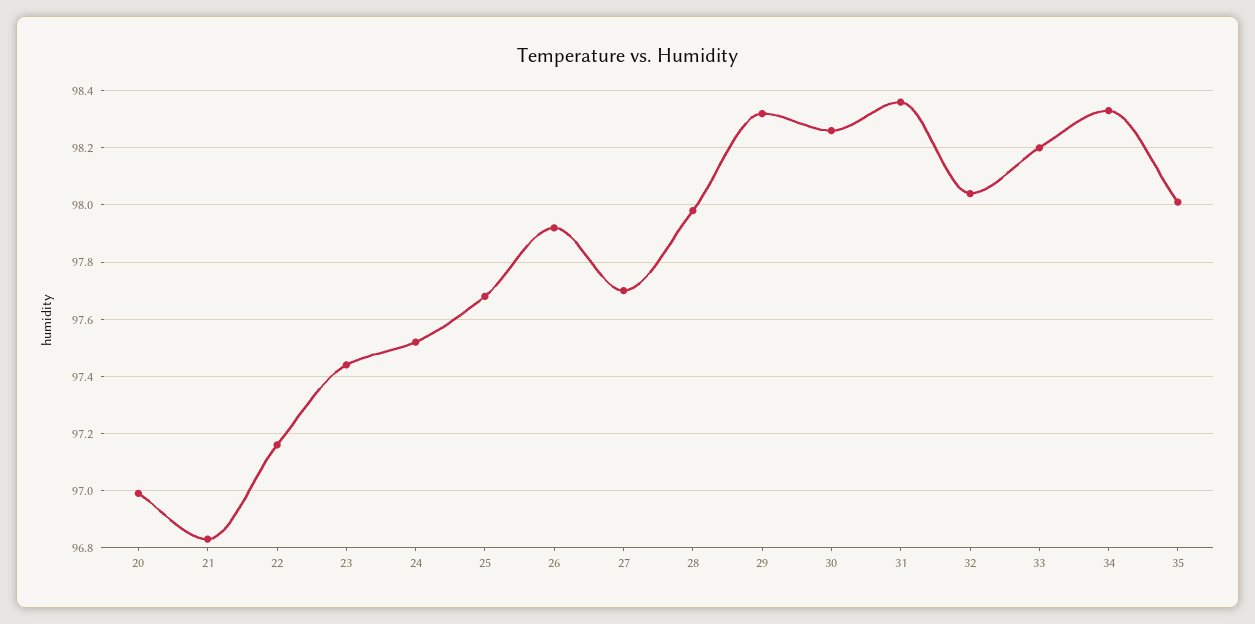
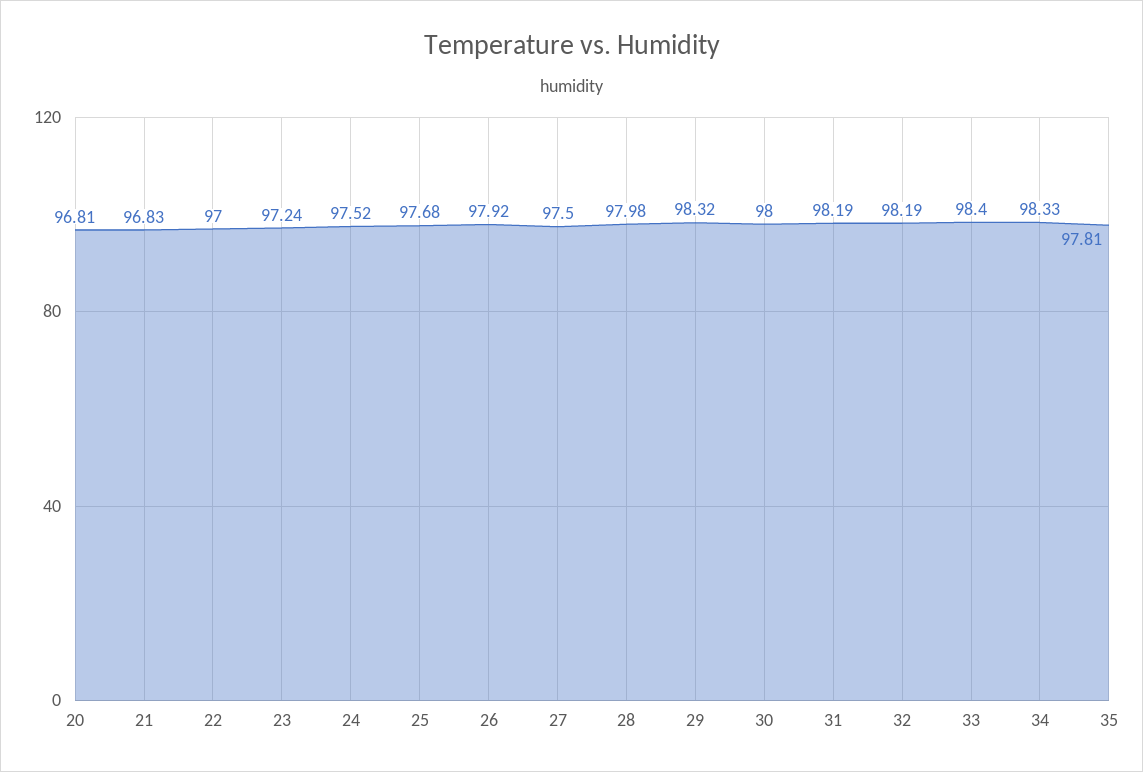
  {
-   "20": 97,
+   "20": 96.81,
    "21": 96.83,
-   "22": 97.15,
+   "22": 97,
-   "23": 97.45,
+   "23": 97.24,
    "24": 97.52,
    "25": 97.68,
    "26": 97.92,
-   "27": 97.7,
+   "27": 97.5,
    "28": 97.98,
    "29": 98.32,
-   "30": 98.25,
+   "30": 98,
-   "31": 98.35,
+   "31": 98.19,
-   "32": 98.05,
+   "32": 98.19,
-   "33": 98.2,
+   "33": 98.4,
    "34": 98.33,
-   "35": 98
+   "35": 97.81
  }

